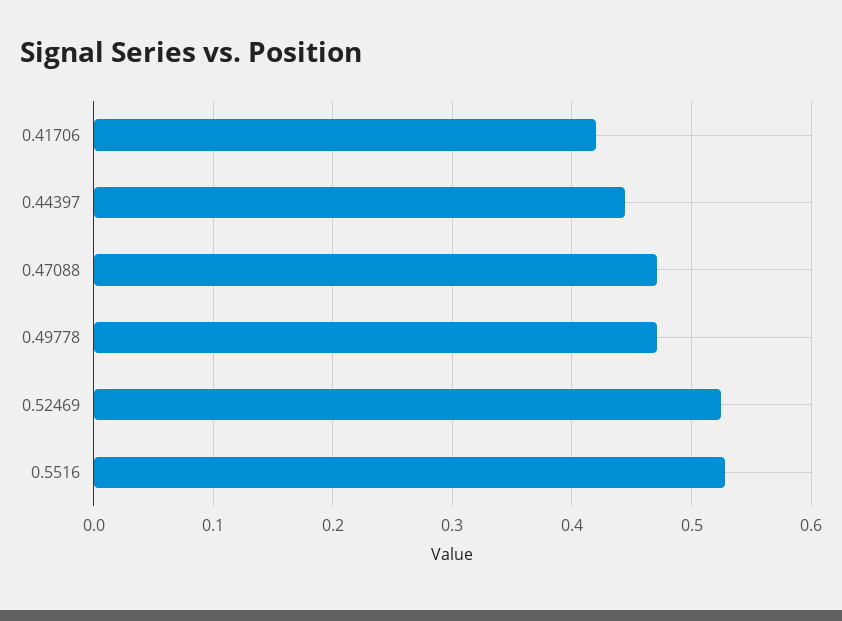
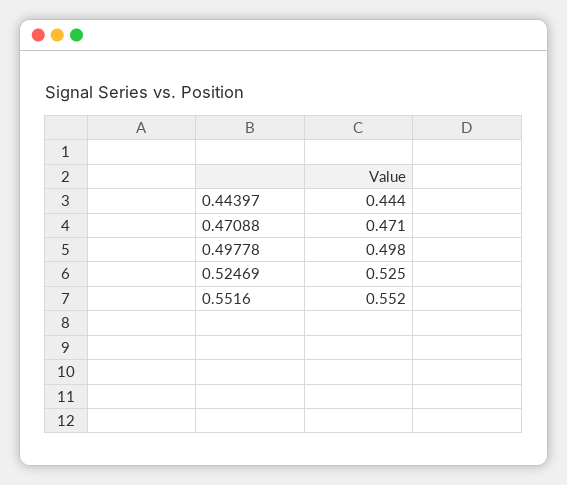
  {
-   "0.41706": 0.42,
    "0.44397": 0.444,
    "0.47088": 0.471,
-   "0.49778": 0.47,
+   "0.49778": 0.498,
    "0.52469": 0.525,
-   "0.5516": 0.53
+   "0.5516": 0.552
  }

